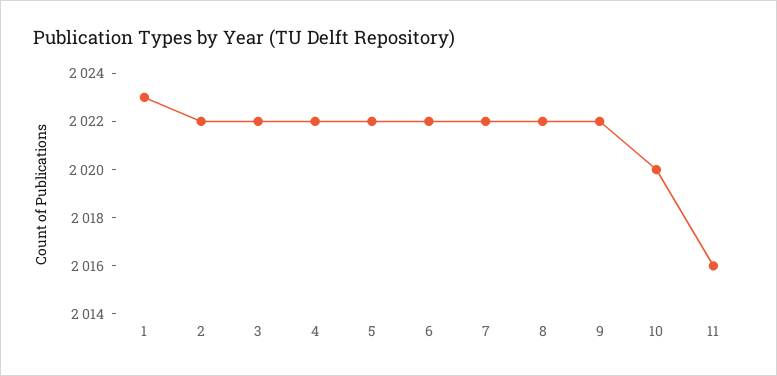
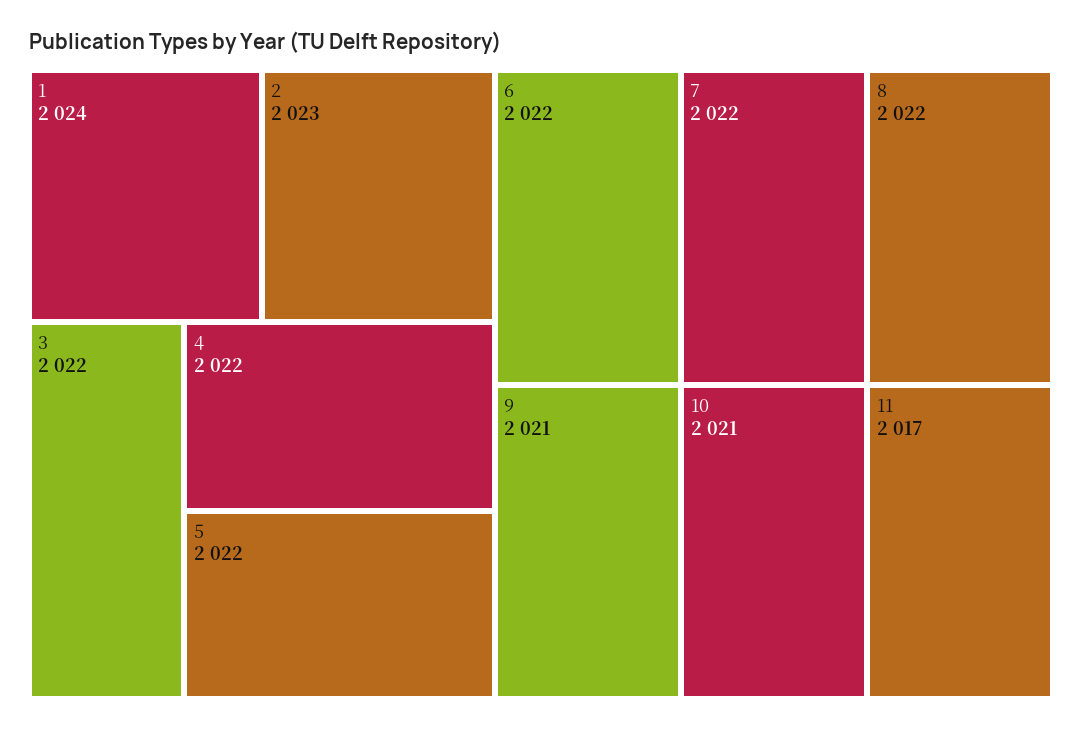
  {
-   "1": 2023,
+   "1": 2024,
-   "2": 2022,
+   "2": 2023,
    "3": 2022,
    "4": 2022,
    "5": 2022,
    "6": 2022,
    "7": 2022,
    "8": 2022,
-   "9": 2022,
+   "9": 2021,
-   "10": 2020,
+   "10": 2021,
-   "11": 2016
+   "11": 2017
  }

